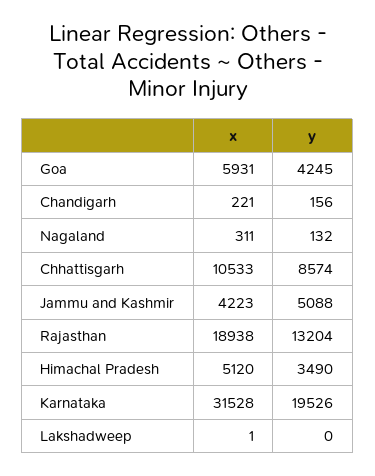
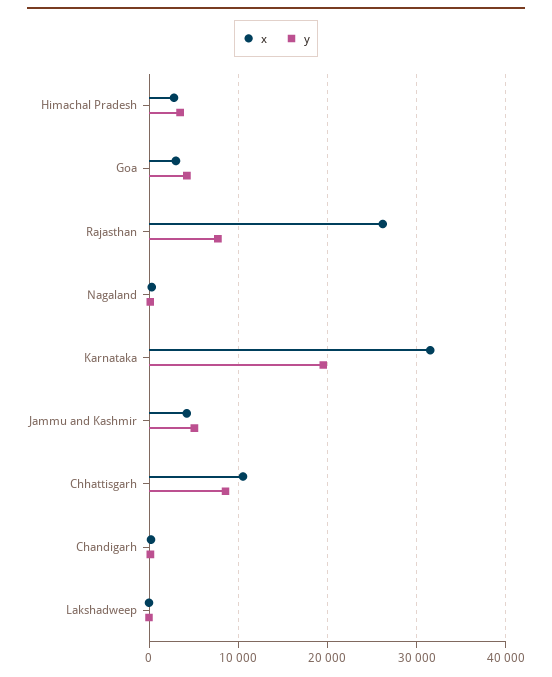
  {
    "x": {
-     "Goa": 5931,
+     "Goa": 3000,
      "Chandigarh": 221,
      "Nagaland": 311,
      "Chhattisgarh": 10533,
      "Jammu and Kashmir": 4223,
-     "Rajasthan": 18938,
+     "Rajasthan": 26000,
-     "Himachal Pradesh": 5120,
+     "Himachal Pradesh": 3000,
      "Karnataka": 31528,
      "Lakshadweep": 1
    },
    "y": {
      "Goa": 4245,
      "Chandigarh": 156,
      "Nagaland": 132,
      "Chhattisgarh": 8574,
      "Jammu and Kashmir": 5088,
-     "Rajasthan": 13204,
+     "Rajasthan": 8000,
      "Himachal Pradesh": 3490,
      "Karnataka": 19526,
      "Lakshadweep": 0
    }
  }

